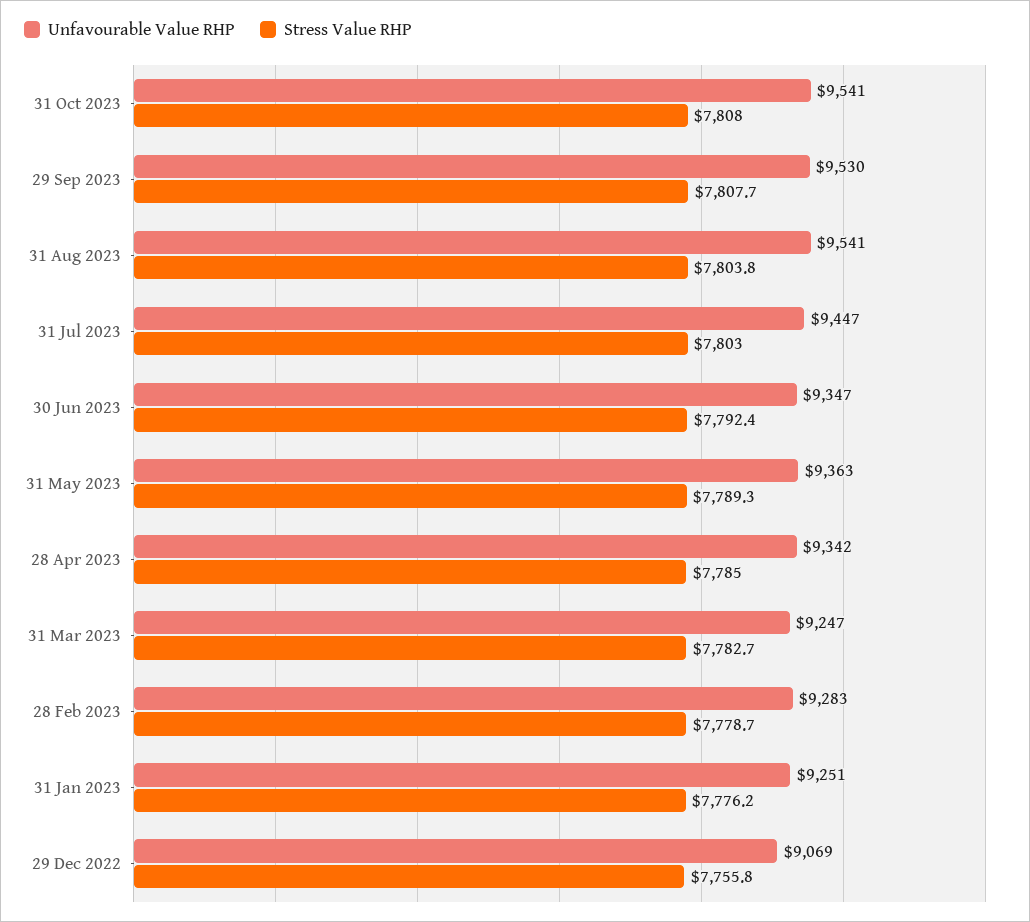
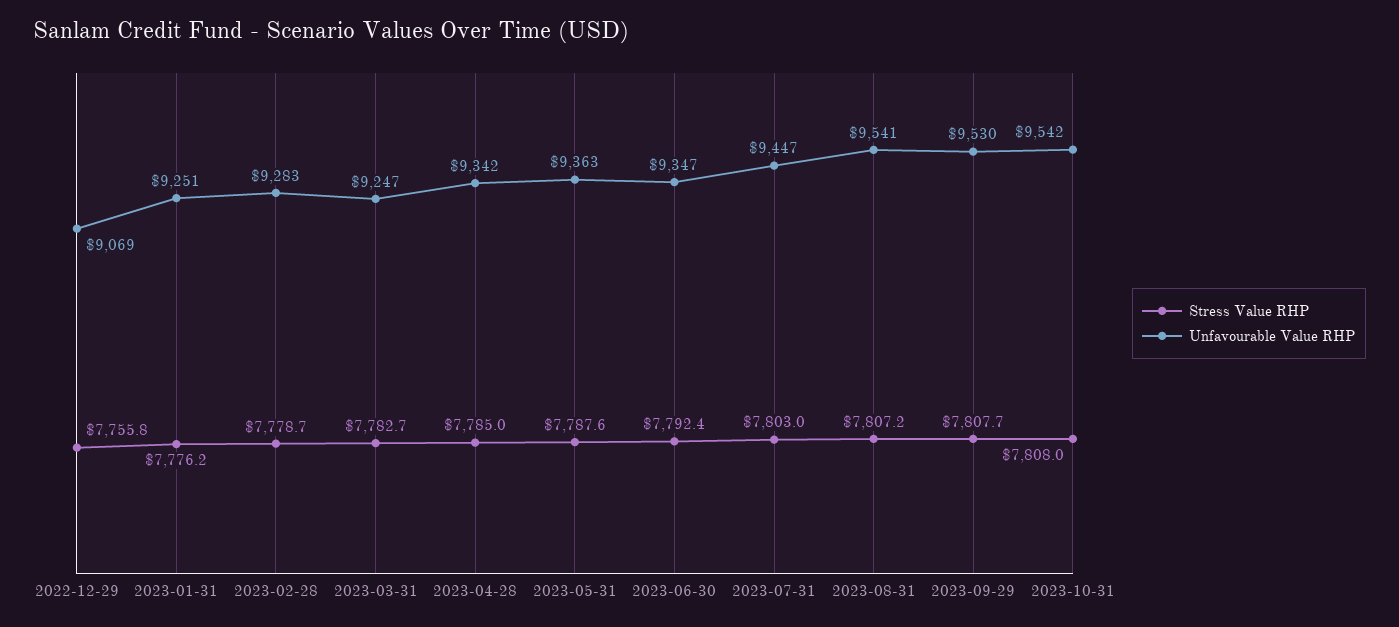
  {
    "Unfavourable Value RHP": {
-     "31 Oct 2023": 9541,
+     "31 Oct 2023": 9542,
      "29 Sep 2023": 9530,
      "31 Aug 2023": 9541,
      "31 Jul 2023": 9447,
      "30 Jun 2023": 9347,
      "31 May 2023": 9363,
      "28 Apr 2023": 9342,
      "31 Mar 2023": 9247,
      "28 Feb 2023": 9283,
      "31 Jan 2023": 9251,
      "29 Dec 2022": 9069
    },
    "Stress Value RHP": {
      "31 Oct 2023": 7808,
      "29 Sep 2023": 7807.7,
-     "31 Aug 2023": 7803.8,
+     "31 Aug 2023": 7807.2,
      "31 Jul 2023": 7803,
      "30 Jun 2023": 7792.4,
-     "31 May 2023": 7789.3,
+     "31 May 2023": 7787.6,
      "28 Apr 2023": 7785,
      "31 Mar 2023": 7782.7,
      "28 Feb 2023": 7778.7,
      "31 Jan 2023": 7776.2,
      "29 Dec 2022": 7755.8
    }
  }

